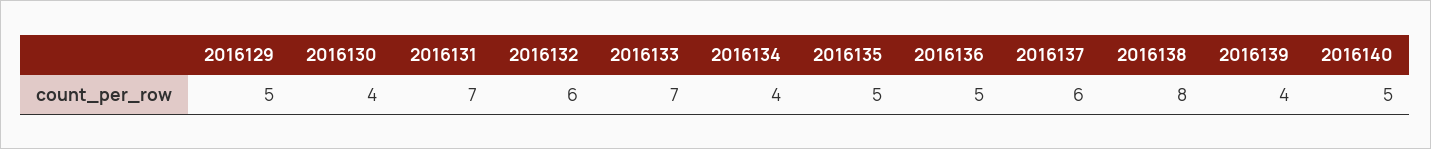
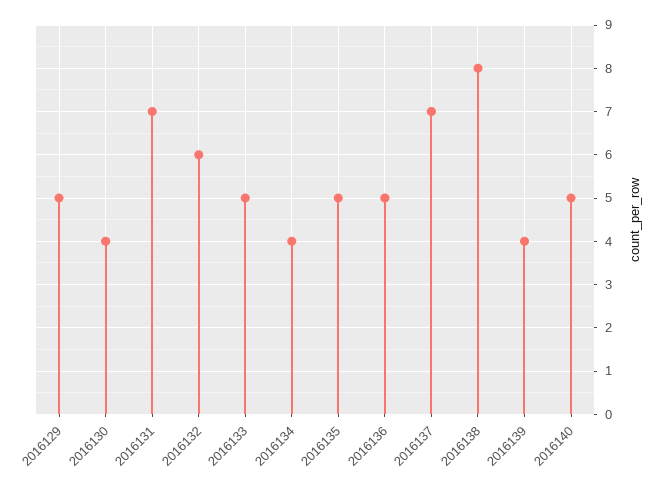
  {
    "2016129": 5,
    "2016130": 4,
    "2016131": 7,
    "2016132": 6,
-   "2016133": 7,
+   "2016133": 5,
    "2016134": 4,
    "2016135": 5,
    "2016136": 5,
-   "2016137": 6,
+   "2016137": 7,
    "2016138": 8,
    "2016139": 4,
    "2016140": 5
  }

